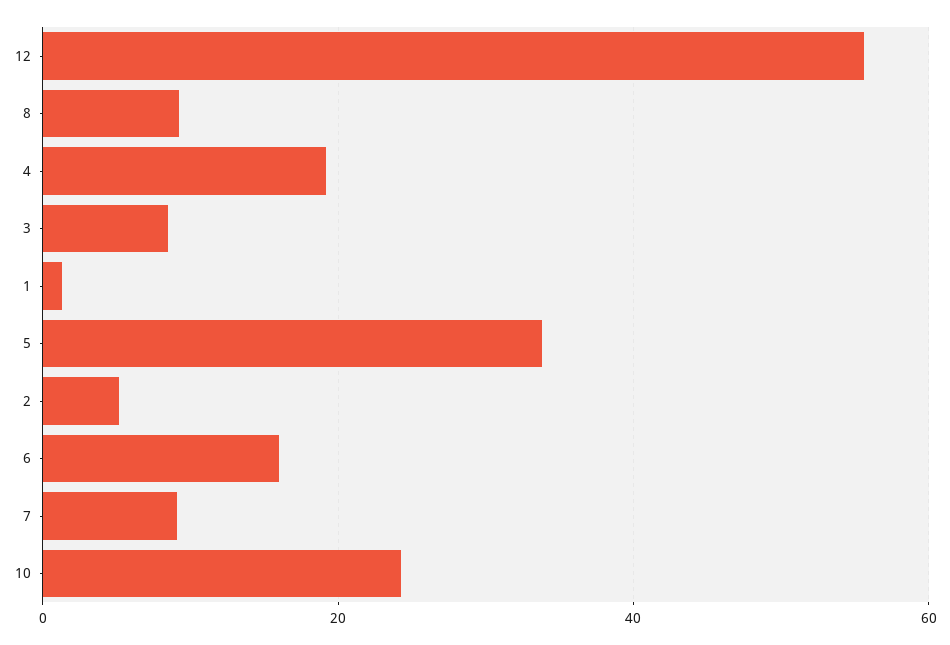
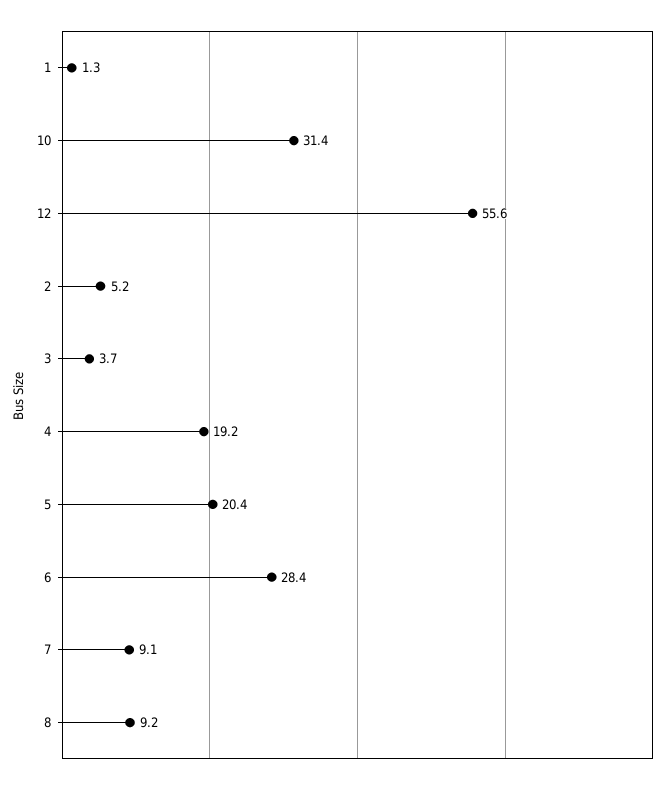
  {
    "12": 55.6,
    "8": 9.2,
    "4": 19.2,
-   "3": 8,
+   "3": 3.7,
    "1": 1.3,
-   "5": 34,
+   "5": 20.4,
    "2": 5.2,
-   "6": 16,
+   "6": 28.4,
    "7": 9.1,
-   "10": 24
+   "10": 31.4
  }

